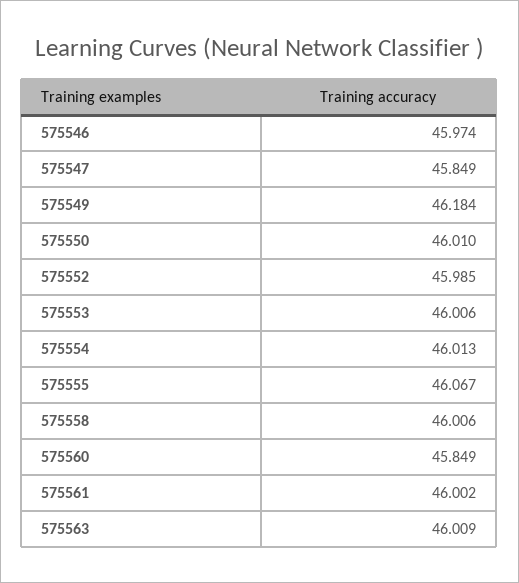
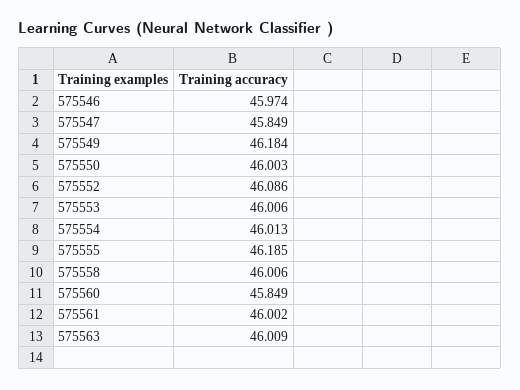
  {
    "575546": 45.974,
    "575547": 45.849,
    "575549": 46.184,
-   "575550": 46.01,
+   "575550": 46.003,
-   "575552": 45.985,
+   "575552": 46.086,
    "575553": 46.006,
    "575554": 46.013,
-   "575555": 46.067,
+   "575555": 46.185,
    "575558": 46.006,
    "575560": 45.849,
    "575561": 46.002,
    "575563": 46.009
  }

